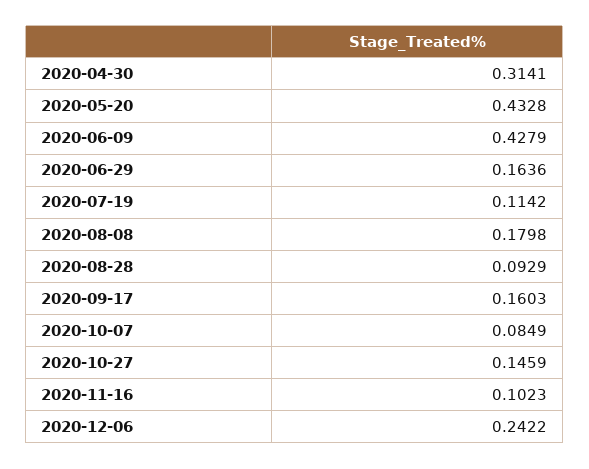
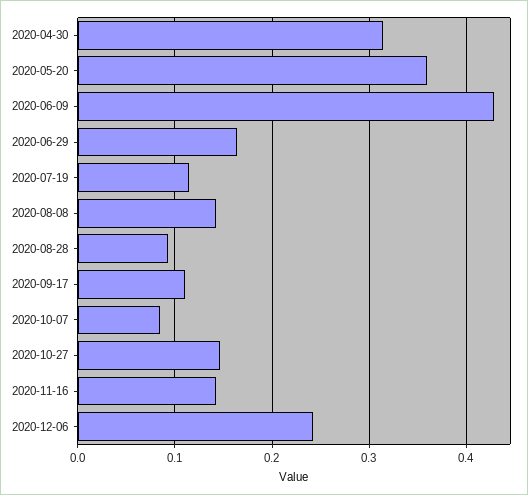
  {
    "2020-04-30": 0.3141,
-   "2020-05-20": 0.4328,
+   "2020-05-20": 0.36,
    "2020-06-09": 0.4279,
    "2020-06-29": 0.1636,
    "2020-07-19": 0.1142,
-   "2020-08-08": 0.1798,
+   "2020-08-08": 0.14,
    "2020-08-28": 0.0929,
-   "2020-09-17": 0.1603,
+   "2020-09-17": 0.11,
    "2020-10-07": 0.0849,
    "2020-10-27": 0.1459,
-   "2020-11-16": 0.1023,
+   "2020-11-16": 0.14,
    "2020-12-06": 0.2422
  }

